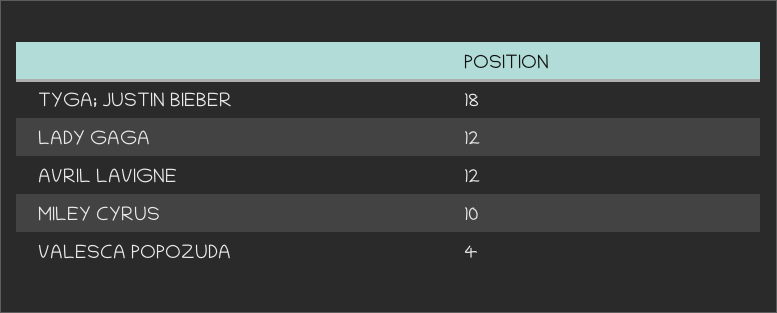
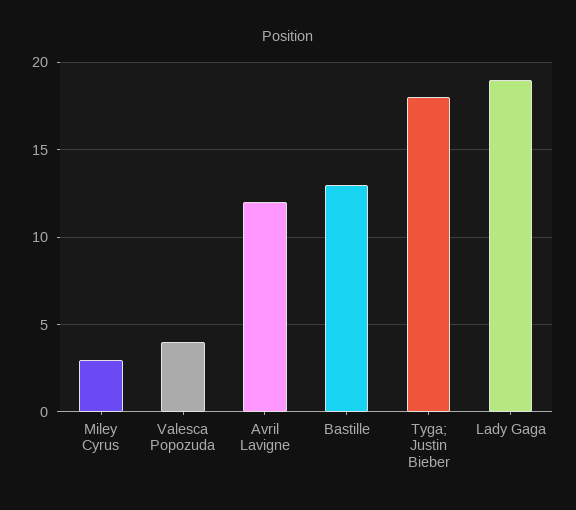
  {
    "TYGA; JUSTIN BIEBER": 18,
-   "LADY GAGA": 12,
+   "LADY GAGA": 19,
    "AVRIL LAVIGNE": 12,
-   "MILEY CYRUS": 10,
+   "MILEY CYRUS": 3,
-   "VALESCA POPOZUDA": 4
+   "VALESCA POPOZUDA": 4,
+   "Bastille": 13
  }

